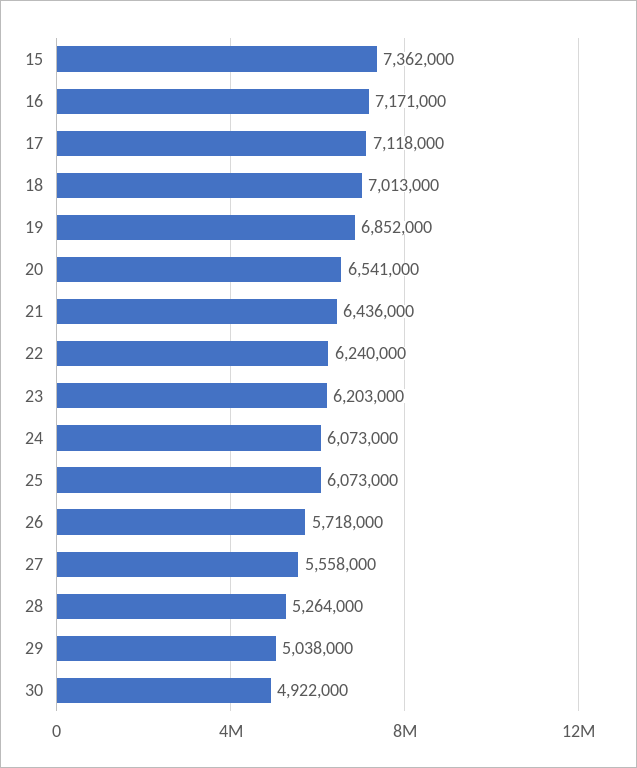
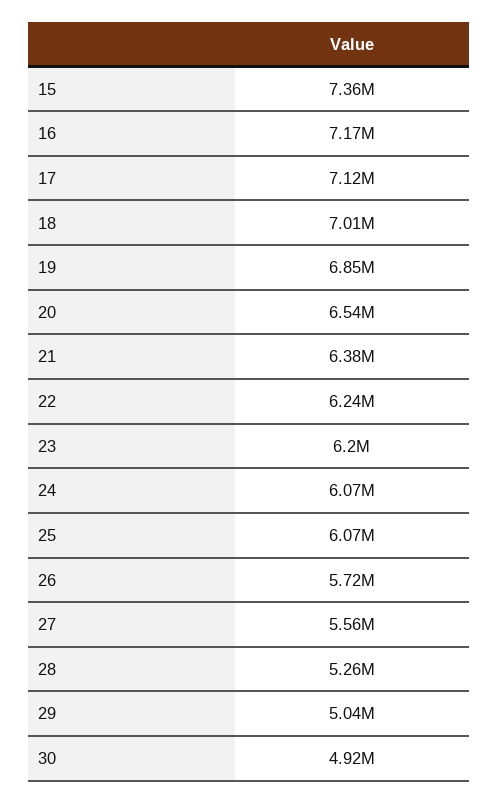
  {
    "15": 7362000,
    "16": 7171000,
    "17": 7118000,
    "18": 7013000,
    "19": 6852000,
    "20": 6541000,
-   "21": 6436000,
+   "21": 6380000,
    "22": 6240000,
    "23": 6203000,
    "24": 6073000,
    "25": 6073000,
    "26": 5718000,
    "27": 5558000,
    "28": 5264000,
    "29": 5038000,
    "30": 4922000
  }

